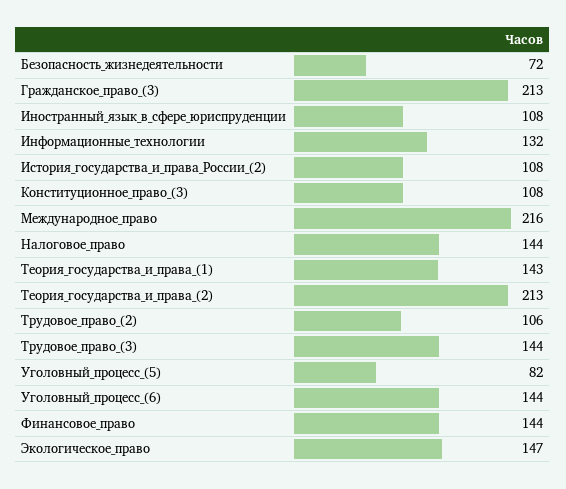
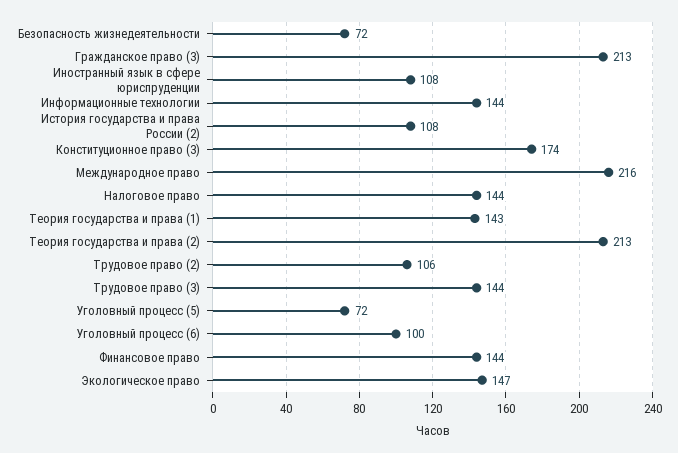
  {
    "Безопасность_жизнедеятельности": 72,
    "Гражданское_право_(3)": 213,
    "Иностранный_язык_в_сфере_юриспруденции": 108,
-   "Информационные_технологии": 132,
+   "Информационные_технологии": 144,
    "История_государства_и_права_России_(2)": 108,
-   "Конституционное_право_(3)": 108,
+   "Конституционное_право_(3)": 174,
    "Международное_право": 216,
    "Налоговое_право": 144,
    "Теория_государства_и_права_(1)": 143,
    "Теория_государства_и_права_(2)": 213,
    "Трудовое_право_(2)": 106,
    "Трудовое_право_(3)": 144,
-   "Уголовный_процесс_(5)": 82,
+   "Уголовный_процесс_(5)": 72,
-   "Уголовный_процесс_(6)": 144,
+   "Уголовный_процесс_(6)": 100,
    "Финансовое_право": 144,
    "Экологическое_право": 147
  }

